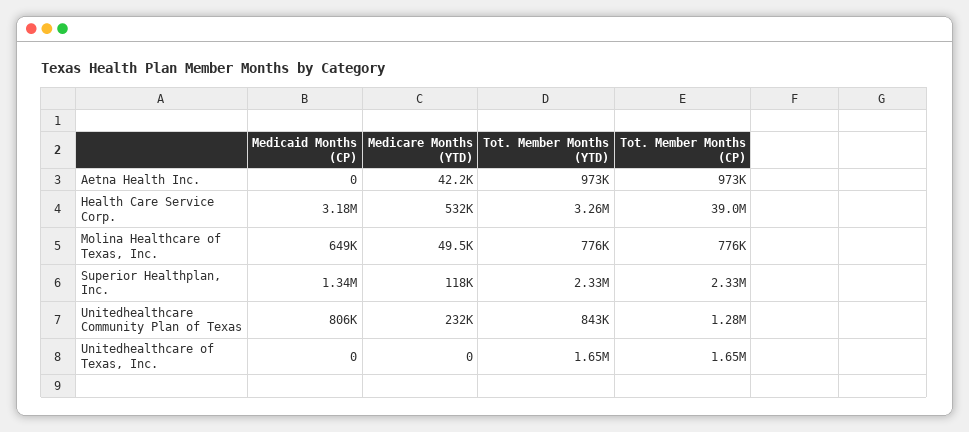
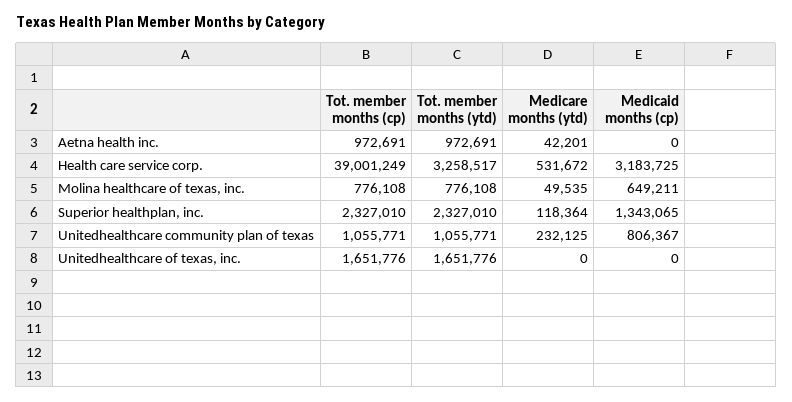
  {
    "Medicaid Months (CP)": {
      "Aetna Health Inc.": 0,
      "Health Care Service Corp.": 3183725,
      "Molina Healthcare of Texas, Inc.": 649211,
      "Superior Healthplan, Inc.": 1343065,
      "Unitedhealthcare Community Plan of Texas": 806367,
      "Unitedhealthcare of Texas, Inc.": 0
    },
    "Medicare Months (YTD)": {
      "Aetna Health Inc.": 42201,
      "Health Care Service Corp.": 531672,
      "Molina Healthcare of Texas, Inc.": 49535,
      "Superior Healthplan, Inc.": 118364,
      "Unitedhealthcare Community Plan of Texas": 232125,
      "Unitedhealthcare of Texas, Inc.": 0
    },
    "Tot. Member Months (YTD)": {
      "Aetna Health Inc.": 972691,
      "Health Care Service Corp.": 3258517,
      "Molina Healthcare of Texas, Inc.": 776108,
      "Superior Healthplan, Inc.": 2327010,
-     "Unitedhealthcare Community Plan of Texas": 843000,
+     "Unitedhealthcare Community Plan of Texas": 1055771,
      "Unitedhealthcare of Texas, Inc.": 1651776
    },
    "Tot. Member Months (CP)": {
      "Aetna Health Inc.": 972691,
      "Health Care Service Corp.": 39001249,
      "Molina Healthcare of Texas, Inc.": 776108,
      "Superior Healthplan, Inc.": 2327010,
-     "Unitedhealthcare Community Plan of Texas": 1280000,
+     "Unitedhealthcare Community Plan of Texas": 1055771,
      "Unitedhealthcare of Texas, Inc.": 1651776
    }
  }

